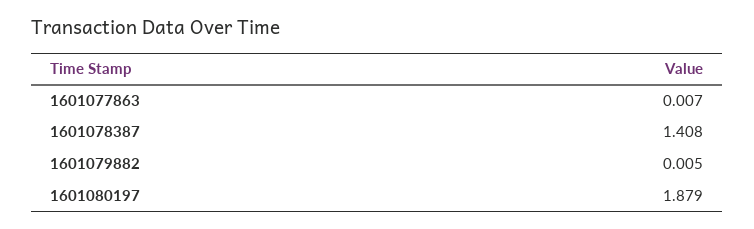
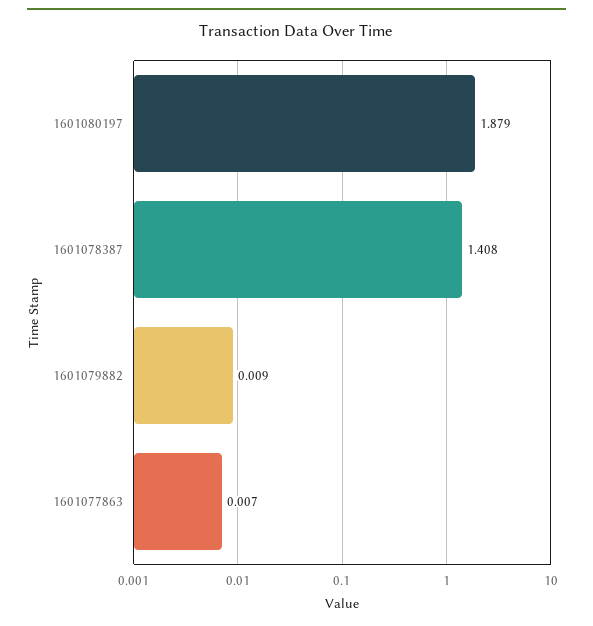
  {
    "1601077863": 0.007,
    "1601078387": 1.408,
-   "1601079882": 0.005,
+   "1601079882": 0.009,
    "1601080197": 1.879
  }

